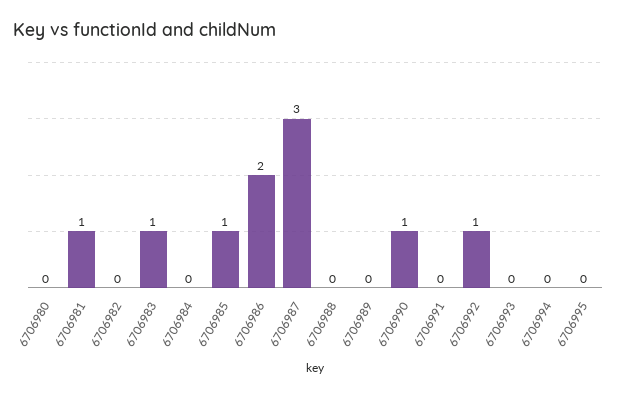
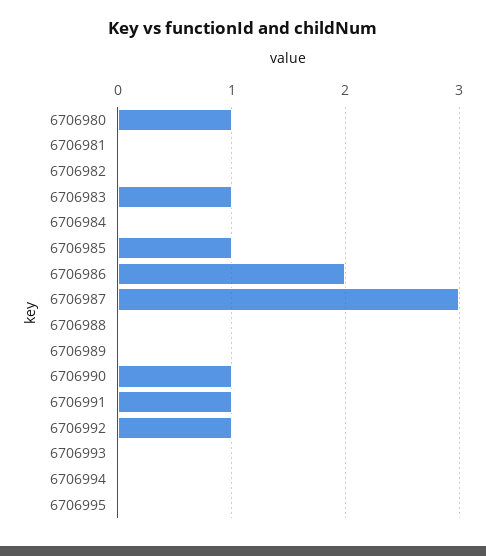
  {
-   "6706980": 0,
+   "6706980": 1,
-   "6706981": 1,
+   "6706981": 0,
    "6706982": 0,
    "6706983": 1,
    "6706984": 0,
    "6706985": 1,
    "6706986": 2,
    "6706987": 3,
    "6706988": 0,
    "6706989": 0,
    "6706990": 1,
-   "6706991": 0,
+   "6706991": 1,
    "6706992": 1,
    "6706993": 0,
    "6706994": 0,
    "6706995": 0
  }

